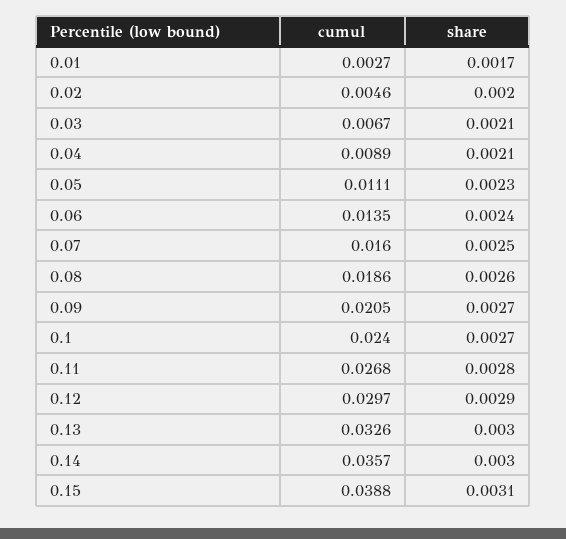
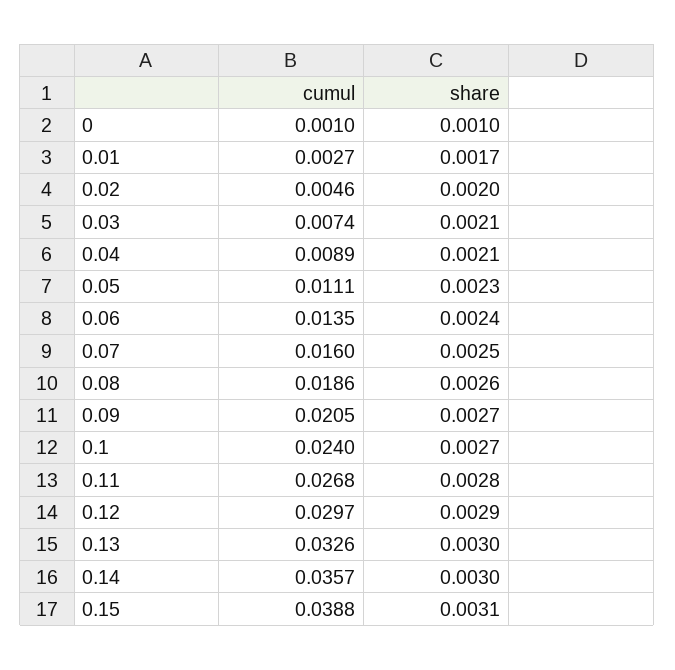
  {
    "cumul": {
      "0.01": 0.0027,
      "0.02": 0.0046,
-     "0.03": 0.0067,
+     "0.03": 0.0074,
      "0.04": 0.0089,
      "0.05": 0.0111,
      "0.06": 0.0135,
      "0.07": 0.016,
      "0.08": 0.0186,
      "0.09": 0.0205,
      "0.1": 0.024,
      "0.11": 0.0268,
      "0.12": 0.0297,
      "0.13": 0.0326,
      "0.14": 0.0357,
-     "0.15": 0.0388
+     "0.15": 0.0388,
+     "0": 0.001
    },
    "share": {
      "0.01": 0.0017,
      "0.02": 0.002,
      "0.03": 0.0021,
      "0.04": 0.0021,
      "0.05": 0.0023,
      "0.06": 0.0024,
      "0.07": 0.0025,
      "0.08": 0.0026,
      "0.09": 0.0027,
      "0.1": 0.0027,
      "0.11": 0.0028,
      "0.12": 0.0029,
      "0.13": 0.003,
      "0.14": 0.003,
-     "0.15": 0.0031
+     "0.15": 0.0031,
+     "0": 0.001
    }
  }

